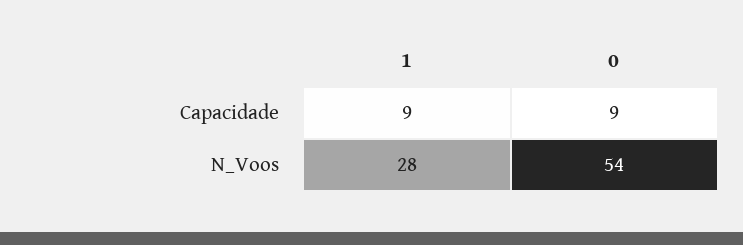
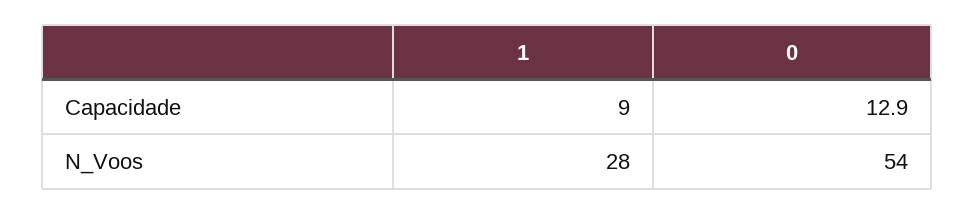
  {
    "1": {
      "Capacidade": 9,
      "N_Voos": 28
    },
    "0": {
-     "Capacidade": 9,
+     "Capacidade": 12.9,
      "N_Voos": 54
    }
  }

